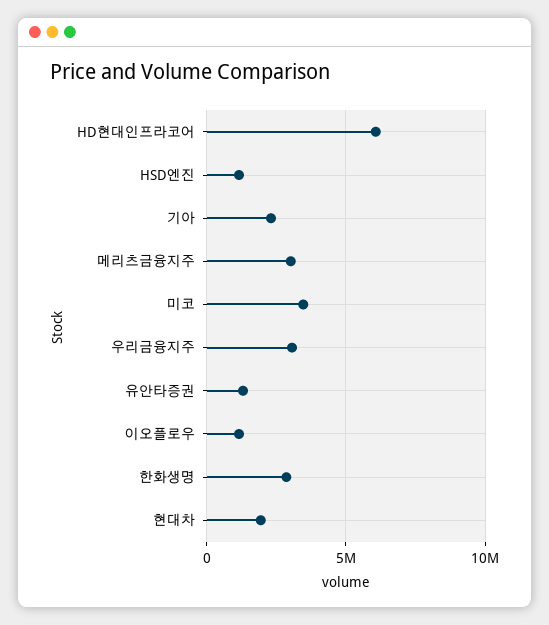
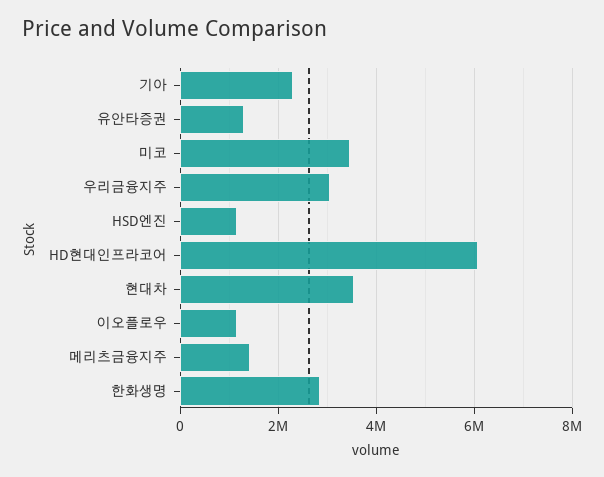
  {
    "HD현대인프라코어": 6000000,
    "HSD엔진": 1200000,
    "기아": 2400000,
-   "메리츠금융지주": 3000000,
+   "메리츠금융지주": 1400000,
    "미코": 3400000,
    "우리금융지주": 3000000,
    "유안타증권": 1400000,
    "이오플로우": 1200000,
    "한화생명": 2800000,
-   "현대차": 2000000
+   "현대차": 3600000
  }

